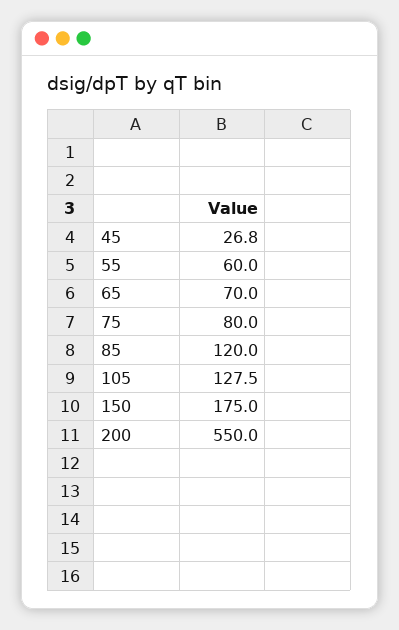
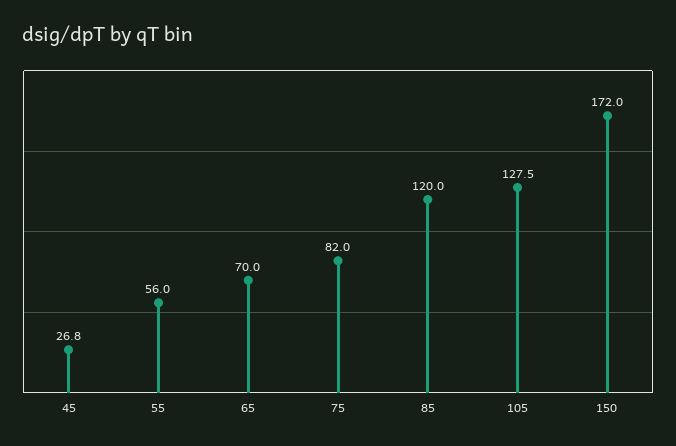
  {
    "45": 26.8,
-   "55": 60,
+   "55": 56,
    "65": 70,
-   "75": 80,
+   "75": 82,
    "85": 120,
    "105": 127.5,
-   "150": 175,
+   "150": 172
-   "200": 550
  }

